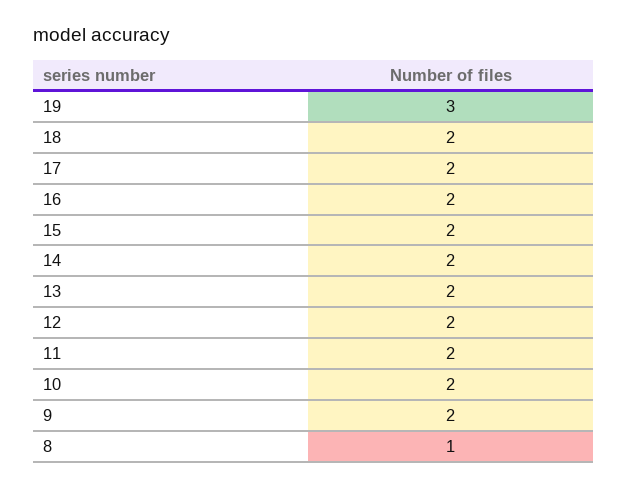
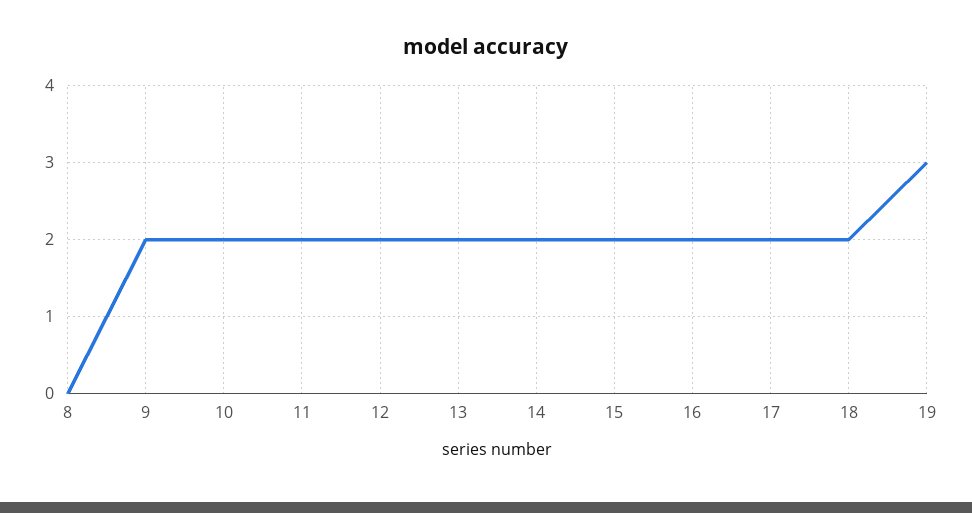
  {
    "19": 3,
    "18": 2,
    "17": 2,
    "16": 2,
    "15": 2,
    "14": 2,
    "13": 2,
    "12": 2,
    "11": 2,
    "10": 2,
    "9": 2,
-   "8": 1
+   "8": 0
  }

